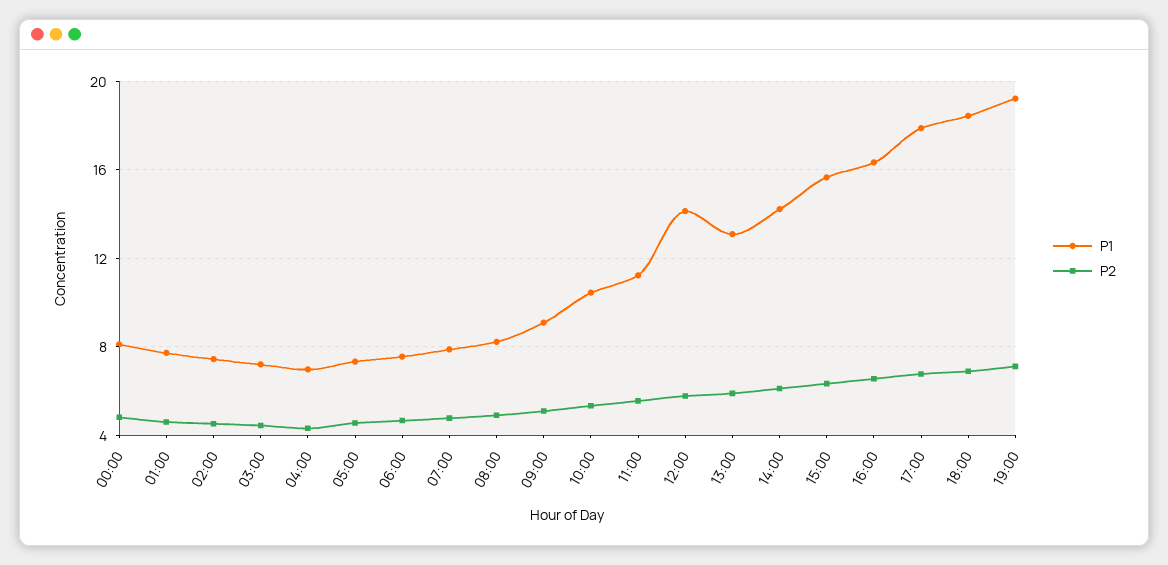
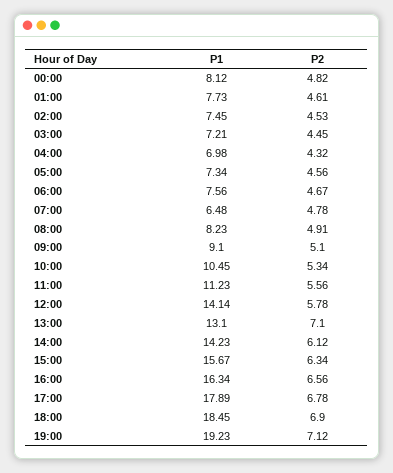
  {
    "P1": {
      "00:00": 8.12,
      "01:00": 7.73,
      "02:00": 7.45,
      "03:00": 7.21,
      "04:00": 6.98,
      "05:00": 7.34,
      "06:00": 7.56,
-     "07:00": 8,
+     "07:00": 6.48,
      "08:00": 8.23,
      "09:00": 9.1,
      "10:00": 10.45,
      "11:00": 11.23,
      "12:00": 14.14,
      "13:00": 13.1,
      "14:00": 14.23,
      "15:00": 15.67,
      "16:00": 16.34,
      "17:00": 17.89,
      "18:00": 18.45,
      "19:00": 19.23
    },
    "P2": {
      "00:00": 4.82,
      "01:00": 4.61,
      "02:00": 4.53,
      "03:00": 4.45,
      "04:00": 4.32,
      "05:00": 4.56,
      "06:00": 4.67,
      "07:00": 4.78,
      "08:00": 4.91,
      "09:00": 5.1,
      "10:00": 5.34,
      "11:00": 5.56,
      "12:00": 5.78,
-     "13:00": 6,
+     "13:00": 7.1,
      "14:00": 6.12,
      "15:00": 6.34,
      "16:00": 6.56,
      "17:00": 6.78,
      "18:00": 6.9,
      "19:00": 7.12
    }
  }

